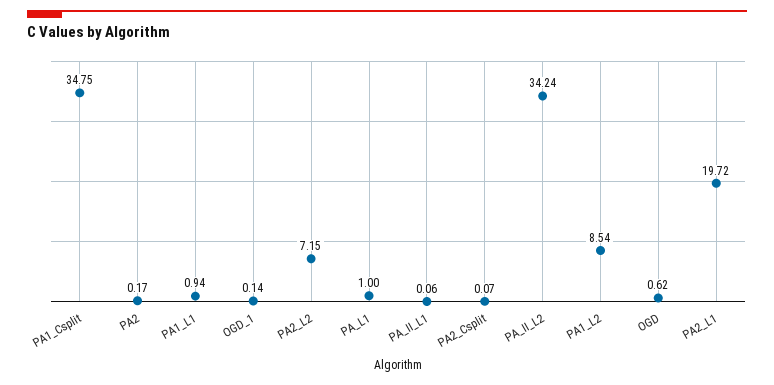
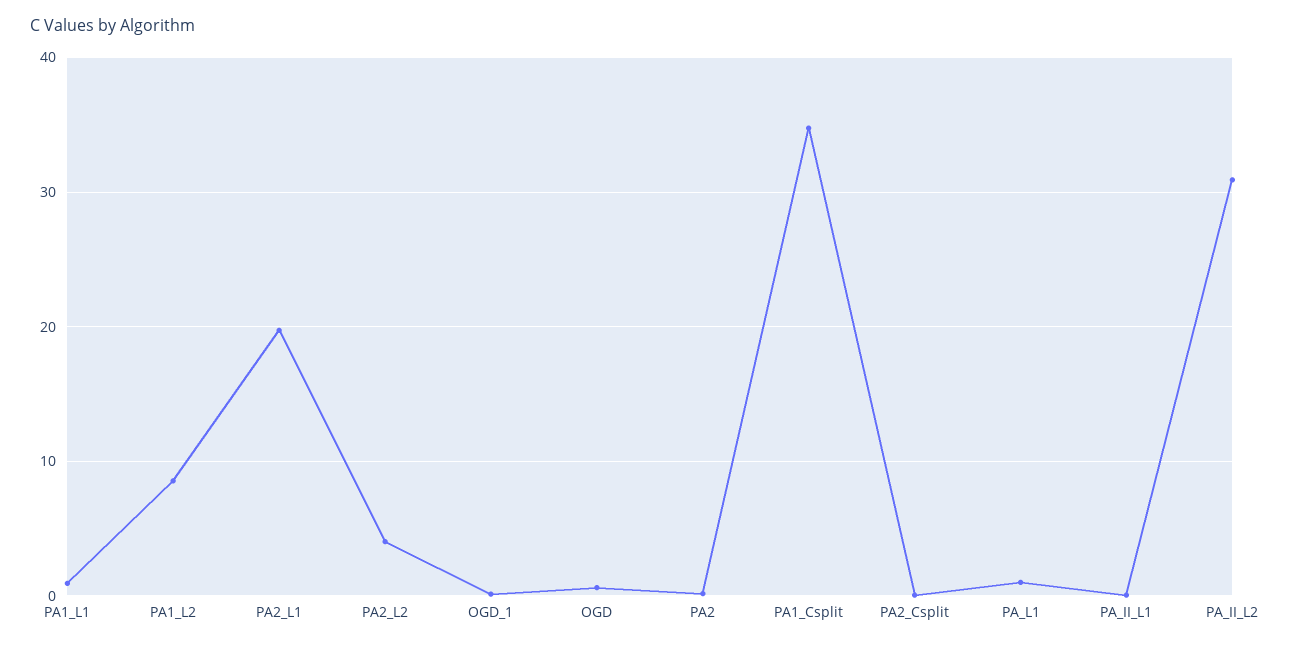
  {
    "PA1_Csplit": 34.75,
    "PA2": 0.17,
    "PA1_L1": 0.94,
    "OGD_1": 0.14,
-   "PA2_L2": 7.15,
+   "PA2_L2": 4,
    "PA_L1": 1,
    "PA_II_L1": 0.06,
    "PA2_Csplit": 0.07,
-   "PA_II_L2": 34.24,
+   "PA_II_L2": 31,
    "PA1_L2": 8.54,
    "OGD": 0.62,
    "PA2_L1": 19.72
  }

